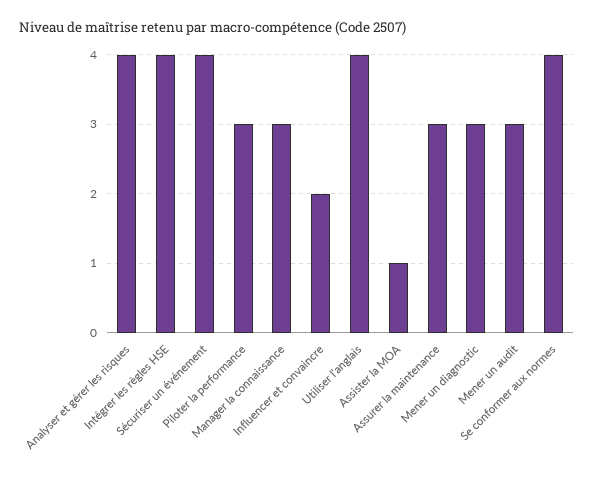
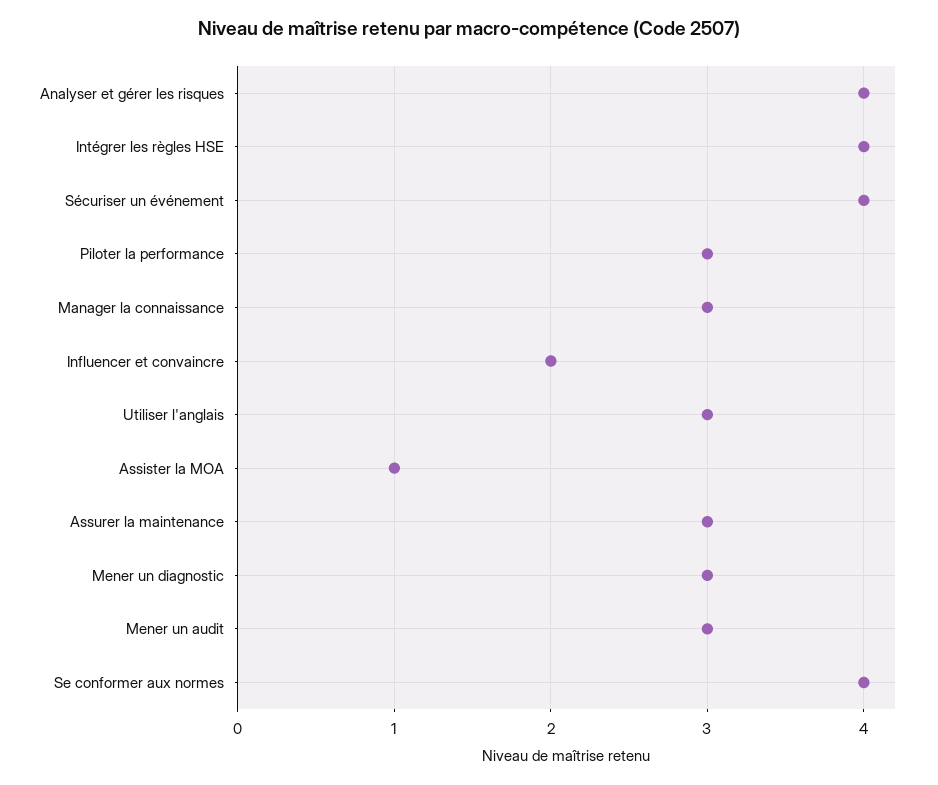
  {
    "Analyser et gérer les risques": 4,
    "Intégrer les règles HSE": 4,
    "Sécuriser un événement": 4,
    "Piloter la performance": 3,
    "Manager la connaissance": 3,
    "Influencer et convaincre": 2,
-   "Utiliser l'anglais": 4,
+   "Utiliser l'anglais": 3,
    "Assister la MOA": 1,
    "Assurer la maintenance": 3,
    "Mener un diagnostic": 3,
    "Mener un audit": 3,
    "Se conformer aux normes": 4
  }

